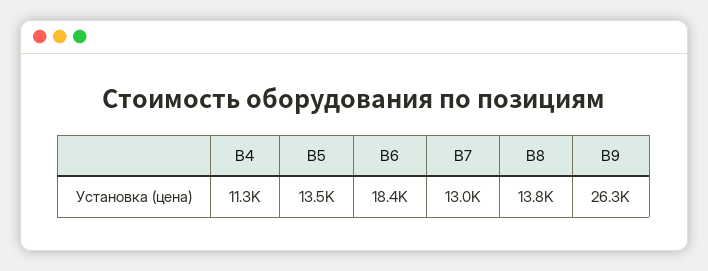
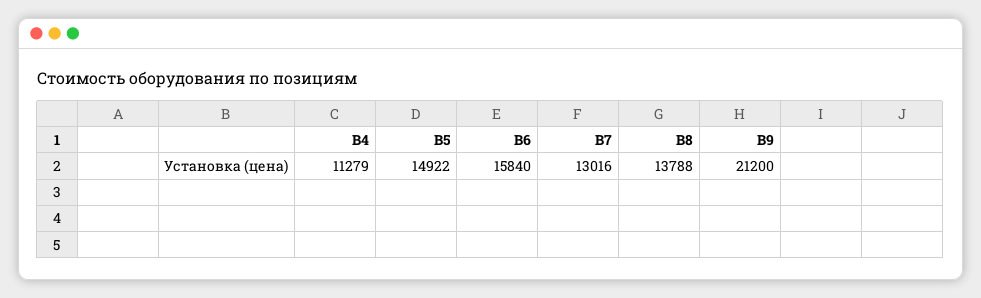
  {
    "В4": 11279,
-   "В5": 13500,
+   "В5": 14922,
-   "В6": 18400,
+   "В6": 15840,
    "В7": 13016,
    "В8": 13788,
-   "В9": 26300
+   "В9": 21200
  }

